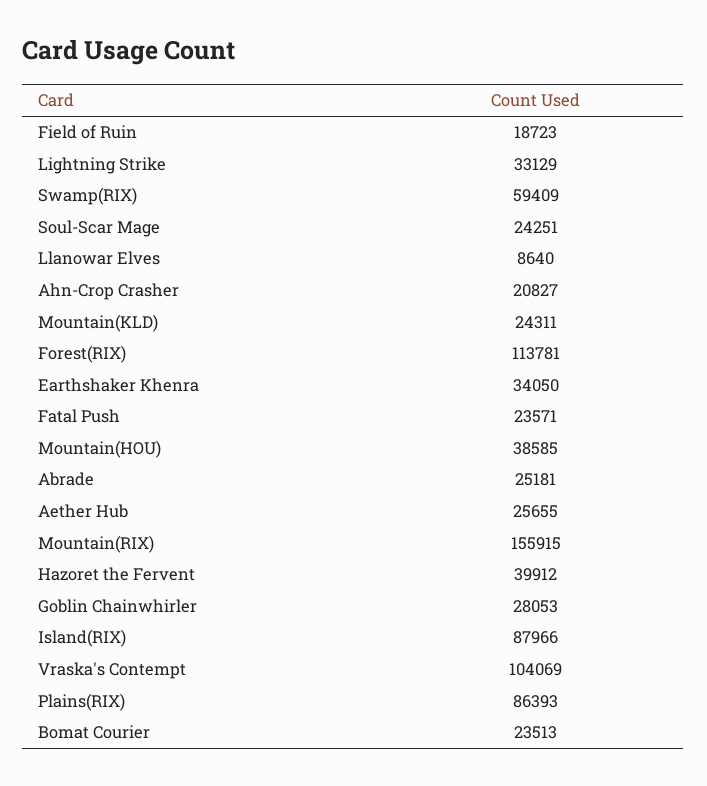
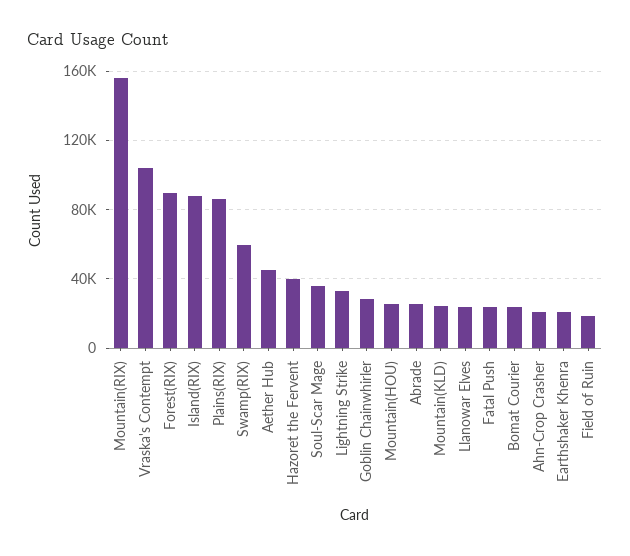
  {
    "Field of Ruin": 18723,
    "Lightning Strike": 33129,
    "Swamp(RIX)": 59409,
-   "Soul-Scar Mage": 24251,
+   "Soul-Scar Mage": 35000,
-   "Llanowar Elves": 8640,
+   "Llanowar Elves": 25000,
    "Ahn-Crop Crasher": 20827,
    "Mountain(KLD)": 24311,
-   "Forest(RIX)": 113781,
+   "Forest(RIX)": 90000,
-   "Earthshaker Khenra": 34050,
+   "Earthshaker Khenra": 20000,
    "Fatal Push": 23571,
-   "Mountain(HOU)": 38585,
+   "Mountain(HOU)": 25000,
    "Abrade": 25181,
-   "Aether Hub": 25655,
+   "Aether Hub": 45000,
    "Mountain(RIX)": 155915,
    "Hazoret the Fervent": 39912,
    "Goblin Chainwhirler": 28053,
    "Island(RIX)": 87966,
    "Vraska's Contempt": 104069,
    "Plains(RIX)": 86393,
    "Bomat Courier": 23513
  }

